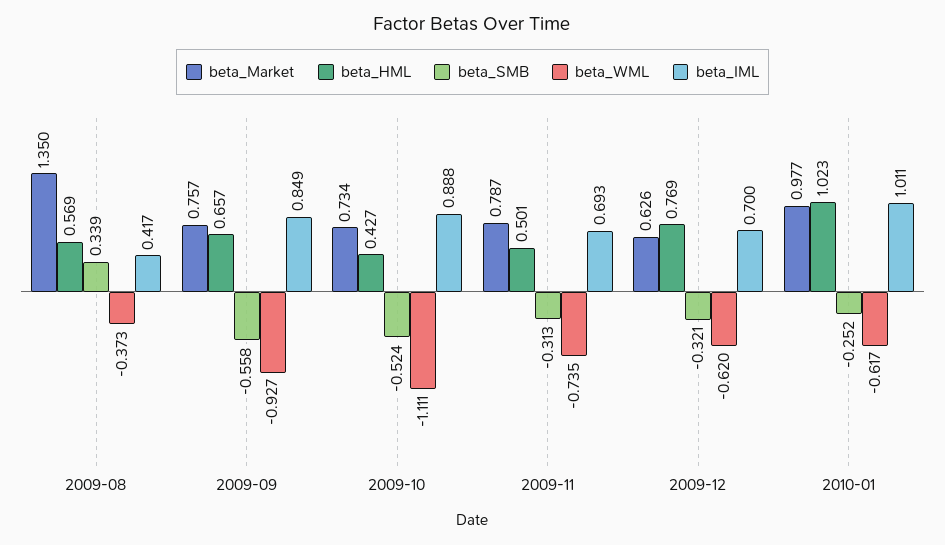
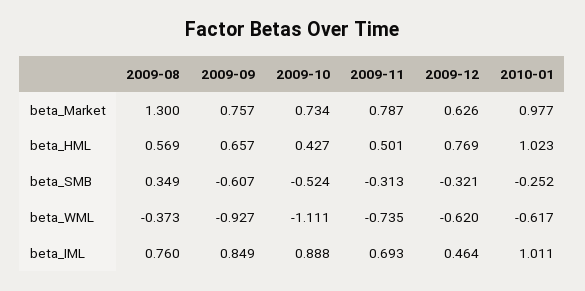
  {
    "beta_Market": {
-     "2009-08": 1.35,
+     "2009-08": 1.3,
      "2009-09": 0.757,
      "2009-10": 0.734,
      "2009-11": 0.787,
      "2009-12": 0.626,
      "2010-01": 0.977
    },
    "beta_HML": {
      "2009-08": 0.569,
      "2009-09": 0.657,
      "2009-10": 0.427,
      "2009-11": 0.501,
      "2009-12": 0.769,
      "2010-01": 1.023
    },
    "beta_SMB": {
-     "2009-08": 0.339,
+     "2009-08": 0.349,
-     "2009-09": -0.558,
+     "2009-09": -0.607,
      "2009-10": -0.524,
      "2009-11": -0.313,
      "2009-12": -0.321,
      "2010-01": -0.252
    },
    "beta_WML": {
      "2009-08": -0.373,
      "2009-09": -0.927,
      "2009-10": -1.111,
      "2009-11": -0.735,
      "2009-12": -0.62,
      "2010-01": -0.617
    },
    "beta_IML": {
-     "2009-08": 0.417,
+     "2009-08": 0.76,
      "2009-09": 0.849,
      "2009-10": 0.888,
      "2009-11": 0.693,
-     "2009-12": 0.7,
+     "2009-12": 0.464,
      "2010-01": 1.011
    }
  }

